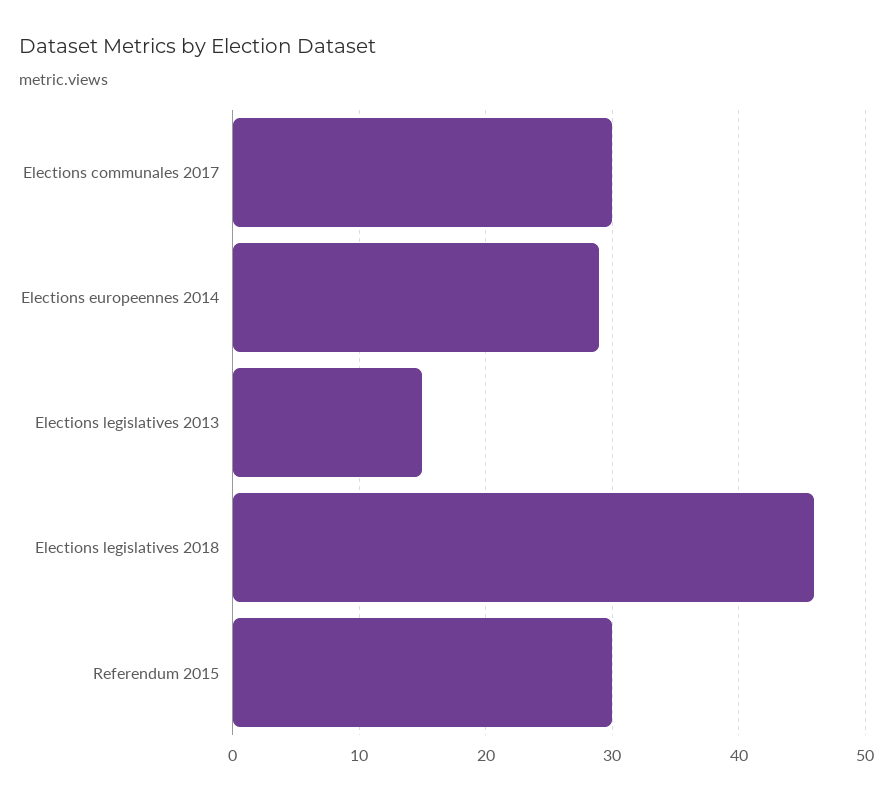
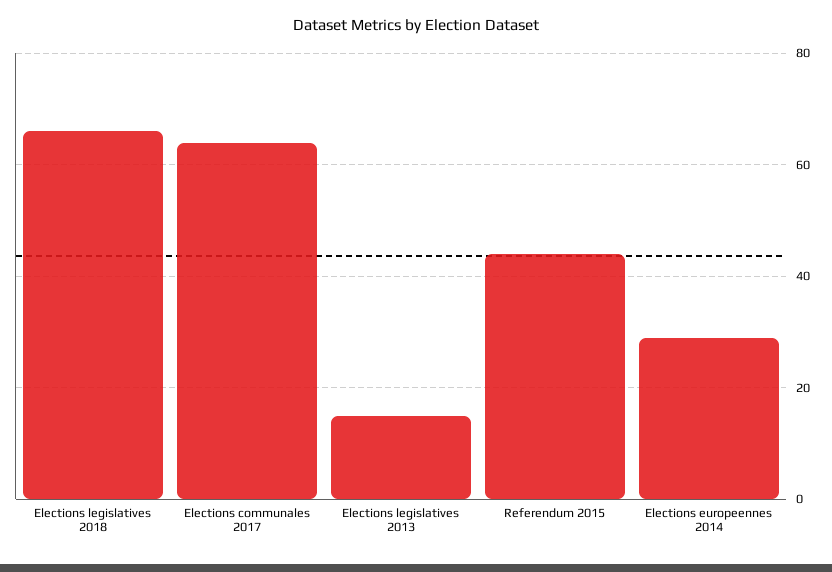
  {
-   "Elections communales 2017": 30,
+   "Elections communales 2017": 65,
    "Elections europeennes 2014": 29,
    "Elections legislatives 2013": 15,
-   "Elections legislatives 2018": 46,
+   "Elections legislatives 2018": 65,
-   "Referendum 2015": 30
+   "Referendum 2015": 45
  }

